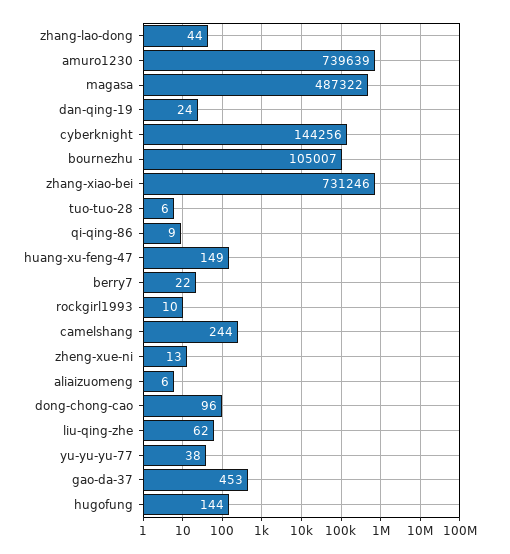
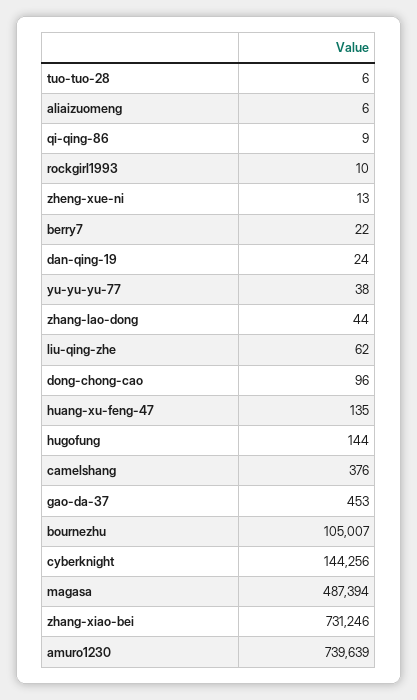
  {
    "zhang-lao-dong": 44,
    "amuro1230": 739639,
-   "magasa": 487322,
+   "magasa": 487394,
    "dan-qing-19": 24,
    "cyberknight": 144256,
    "bournezhu": 105007,
    "zhang-xiao-bei": 731246,
    "tuo-tuo-28": 6,
    "qi-qing-86": 9,
-   "huang-xu-feng-47": 149,
+   "huang-xu-feng-47": 135,
    "berry7": 22,
    "rockgirl1993": 10,
-   "camelshang": 244,
+   "camelshang": 376,
    "zheng-xue-ni": 13,
    "aliaizuomeng": 6,
    "dong-chong-cao": 96,
    "liu-qing-zhe": 62,
    "yu-yu-yu-77": 38,
    "gao-da-37": 453,
    "hugofung": 144
  }

